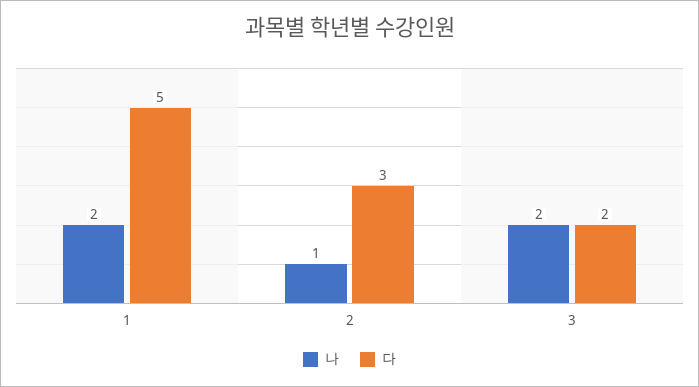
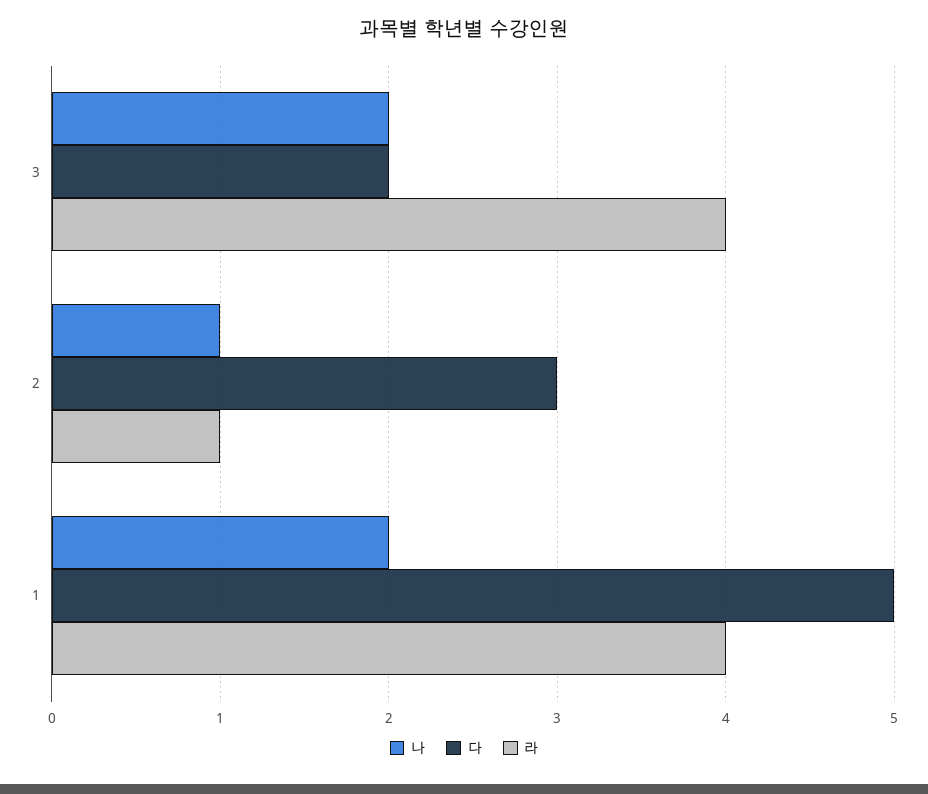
  {
    "나": {
      "1": 2,
      "2": 1,
      "3": 2
    },
    "다": {
      "1": 5,
      "2": 3,
      "3": 2
-   }
+   },
+   "라": {
+     "3": 4,
+     "2": 1,
+     "1": 4
+   }
  }

